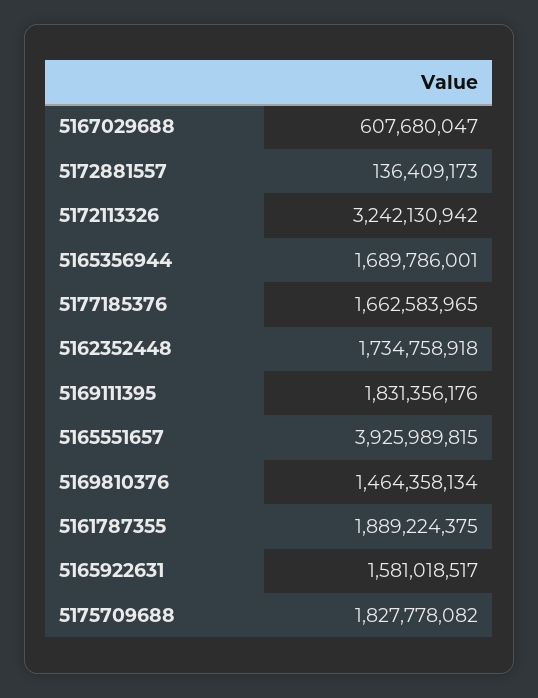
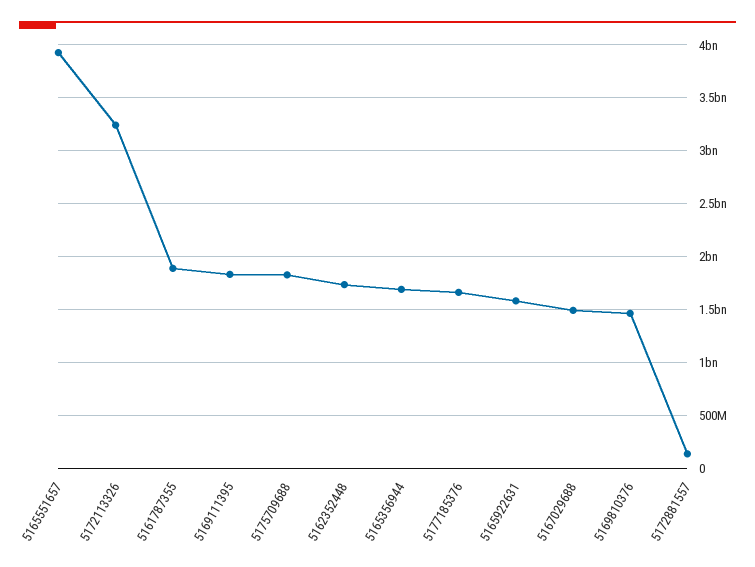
  {
-   "5167029688": 607680047,
+   "5167029688": 1500000000,
    "5172881557": 136409173,
    "5172113326": 3242130942,
    "5165356944": 1689786001,
    "5177185376": 1662583965,
    "5162352448": 1734758918,
    "5169111395": 1831356176,
    "5165551657": 3925989815,
    "5169810376": 1464358134,
    "5161787355": 1889224375,
    "5165922631": 1581018517,
    "5175709688": 1827778082
  }

